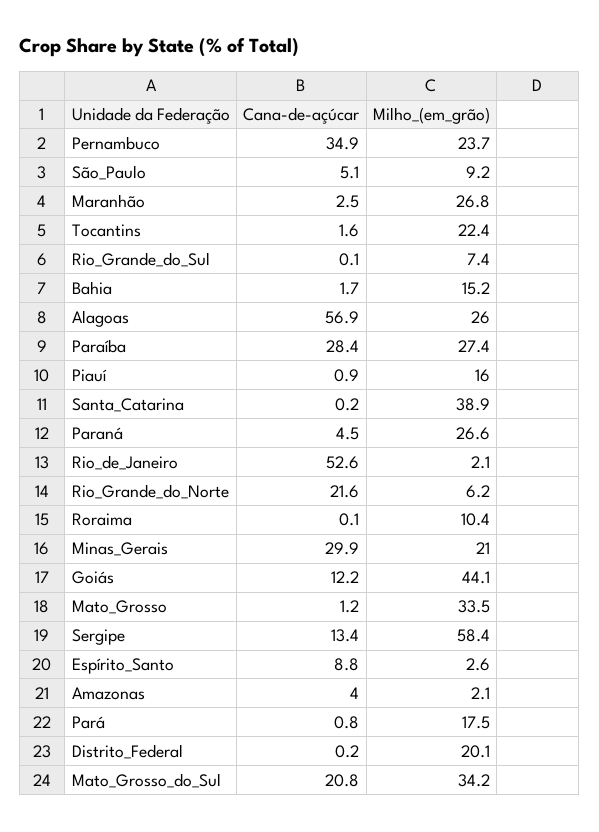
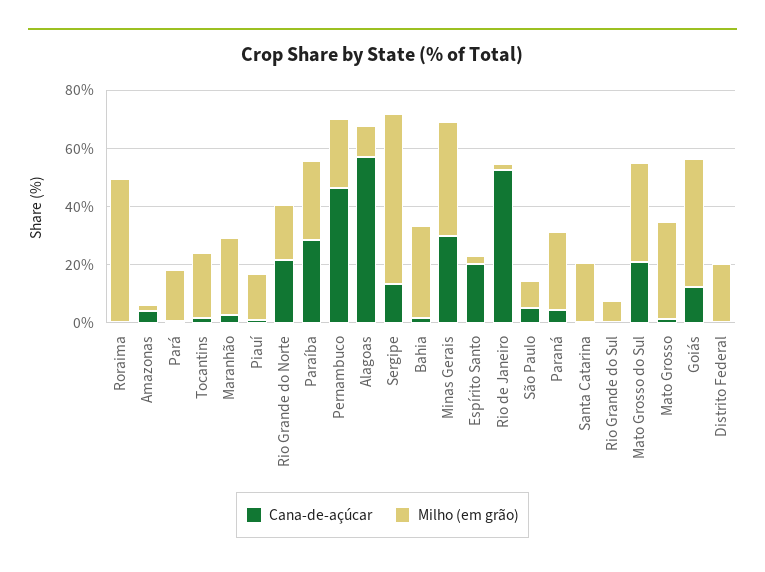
  {
    "Cana-de-açúcar": {
-     "Pernambuco": 34.9,
+     "Pernambuco": 45,
      "São_Paulo": 5.1,
      "Maranhão": 2.5,
      "Tocantins": 1.6,
      "Rio_Grande_do_Sul": 0.1,
      "Bahia": 1.7,
      "Alagoas": 56.9,
      "Paraíba": 28.4,
      "Piauí": 0.9,
      "Santa_Catarina": 0.2,
      "Paraná": 4.5,
      "Rio_de_Janeiro": 52.6,
      "Rio_Grande_do_Norte": 21.6,
      "Roraima": 0.1,
      "Minas_Gerais": 29.9,
      "Goiás": 12.2,
      "Mato_Grosso": 1.2,
      "Sergipe": 13.4,
-     "Espírito_Santo": 8.8,
+     "Espírito_Santo": 20,
      "Amazonas": 4,
      "Pará": 0.8,
      "Distrito_Federal": 0.2,
      "Mato_Grosso_do_Sul": 20.8
    },
    "Milho_(em_grão)": {
      "Pernambuco": 23.7,
      "São_Paulo": 9.2,
      "Maranhão": 26.8,
      "Tocantins": 22.4,
      "Rio_Grande_do_Sul": 7.4,
-     "Bahia": 15.2,
+     "Bahia": 30,
-     "Alagoas": 26,
+     "Alagoas": 10,
      "Paraíba": 27.4,
      "Piauí": 16,
-     "Santa_Catarina": 38.9,
+     "Santa_Catarina": 20,
      "Paraná": 26.6,
      "Rio_de_Janeiro": 2.1,
-     "Rio_Grande_do_Norte": 6.2,
+     "Rio_Grande_do_Norte": 20,
-     "Roraima": 10.4,
+     "Roraima": 50,
-     "Minas_Gerais": 21,
+     "Minas_Gerais": 40,
      "Goiás": 44.1,
      "Mato_Grosso": 33.5,
      "Sergipe": 58.4,
      "Espírito_Santo": 2.6,
      "Amazonas": 2.1,
      "Pará": 17.5,
      "Distrito_Federal": 20.1,
      "Mato_Grosso_do_Sul": 34.2
    }
  }

